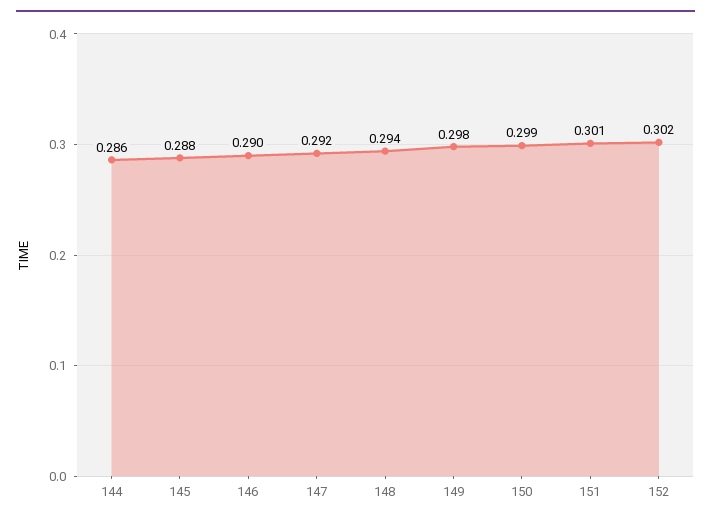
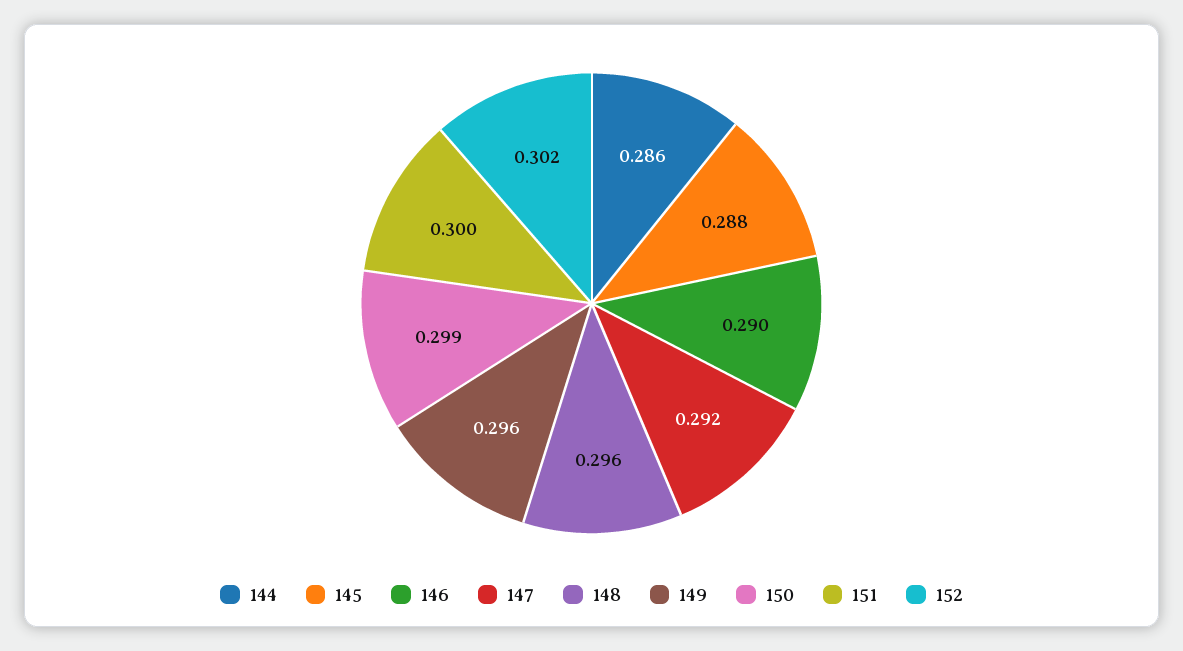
  {
    "144": 0.286,
    "145": 0.288,
    "146": 0.29,
    "147": 0.292,
-   "148": 0.294,
+   "148": 0.296,
-   "149": 0.298,
+   "149": 0.296,
    "150": 0.299,
-   "151": 0.301,
+   "151": 0.3,
    "152": 0.302
  }

